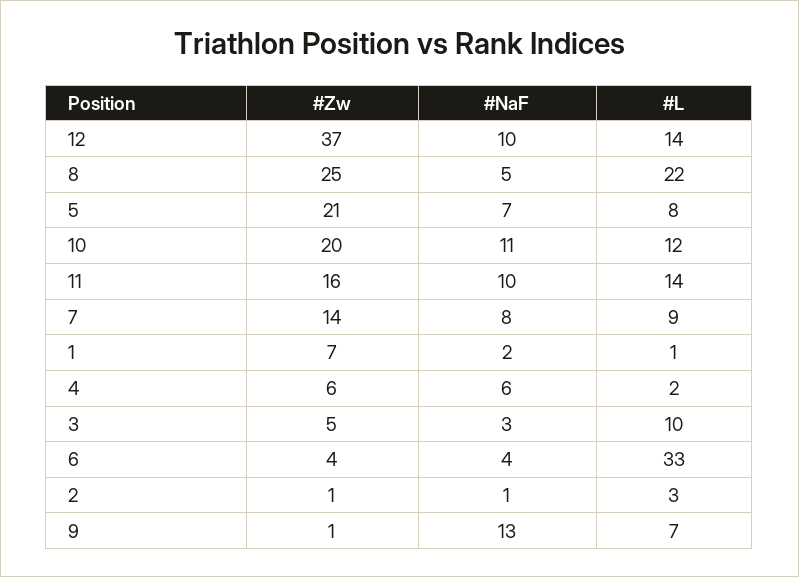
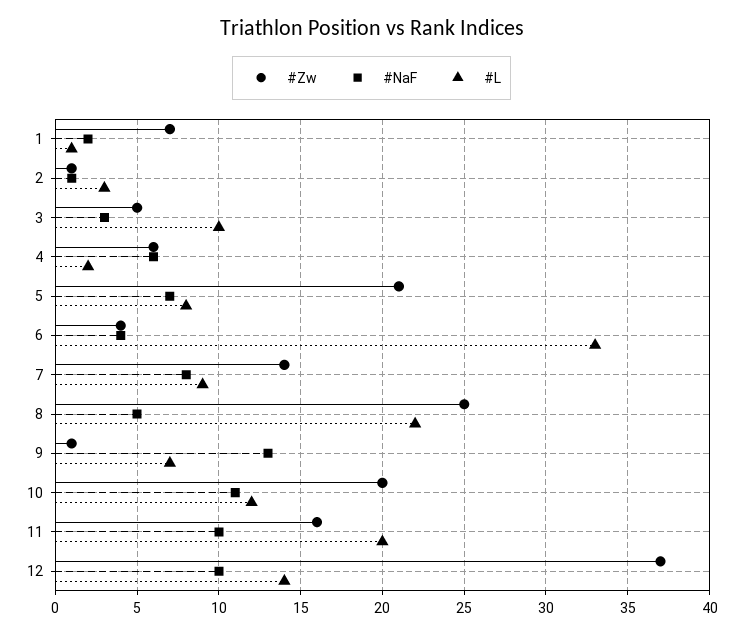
  {
    "#Zw": {
      "12": 37,
      "8": 25,
      "5": 21,
      "10": 20,
      "11": 16,
      "7": 14,
      "1": 7,
      "4": 6,
      "3": 5,
      "6": 4,
      "2": 1,
      "9": 1
    },
    "#NaF": {
      "12": 10,
      "8": 5,
      "5": 7,
      "10": 11,
      "11": 10,
      "7": 8,
      "1": 2,
      "4": 6,
      "3": 3,
      "6": 4,
      "2": 1,
      "9": 13
    },
    "#L": {
      "12": 14,
      "8": 22,
      "5": 8,
      "10": 12,
-     "11": 14,
+     "11": 20,
      "7": 9,
      "1": 1,
      "4": 2,
      "3": 10,
      "6": 33,
      "2": 3,
      "9": 7
    }
  }

